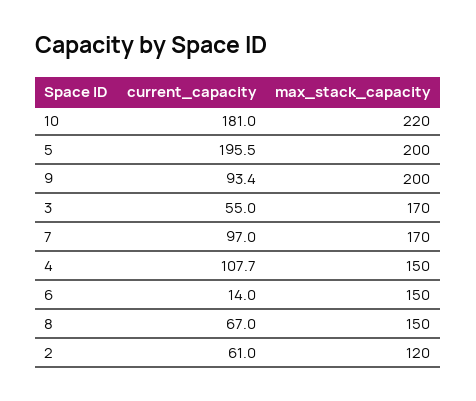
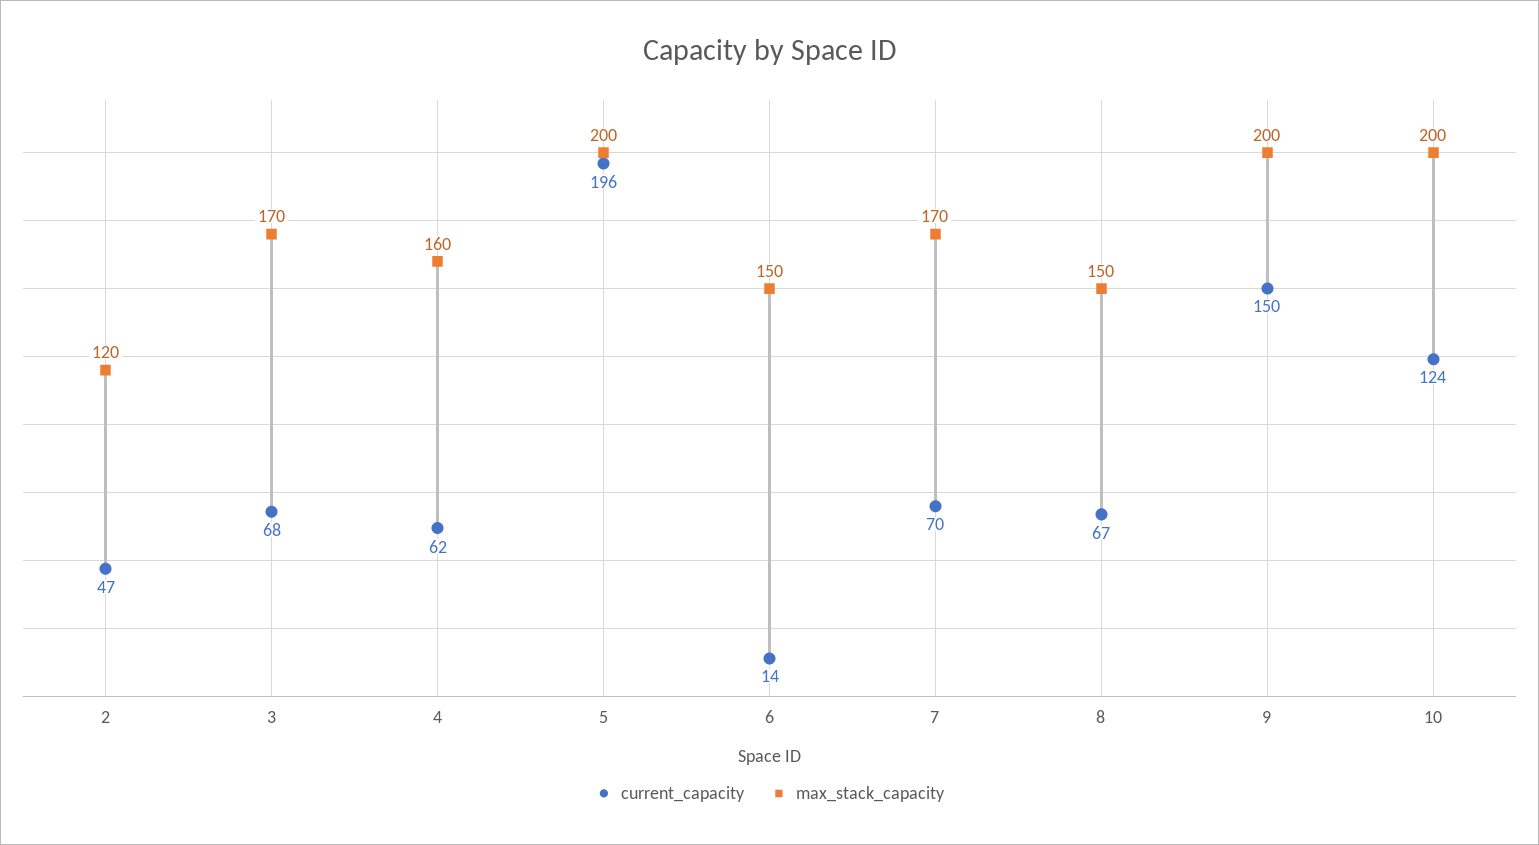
  {
    "current_capacity": {
-     "10": 181,
+     "10": 124,
      "5": 195.5,
-     "9": 93.4,
+     "9": 150,
-     "3": 55,
+     "3": 68,
-     "7": 97,
+     "7": 70,
-     "4": 107.7,
+     "4": 62,
      "6": 14,
      "8": 67,
-     "2": 61
+     "2": 47
    },
    "max_stack_capacity": {
-     "10": 220,
+     "10": 200,
      "5": 200,
      "9": 200,
      "3": 170,
      "7": 170,
-     "4": 150,
+     "4": 160,
      "6": 150,
      "8": 150,
      "2": 120
    }
  }

